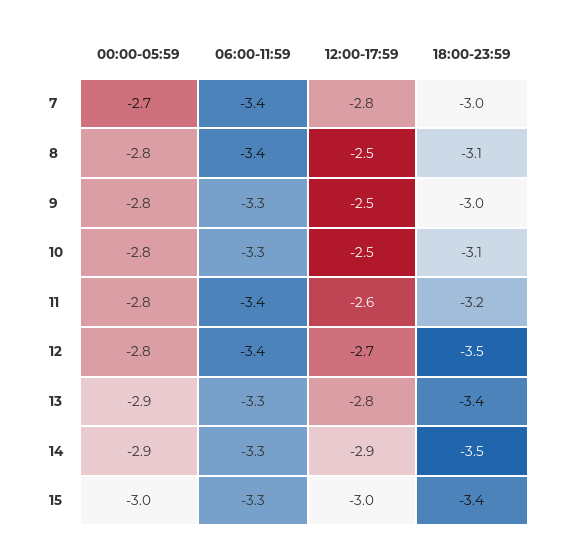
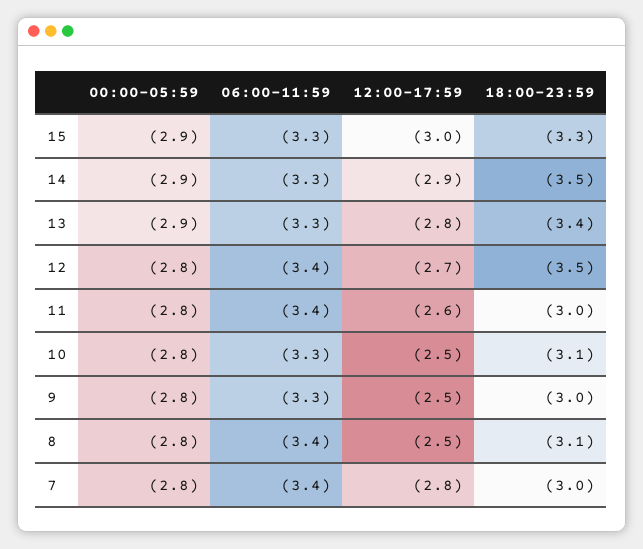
  {
    "00:00-05:59": {
-     "7": -2.7,
+     "7": -2.8,
      "8": -2.8,
      "9": -2.8,
      "10": -2.8,
      "11": -2.8,
      "12": -2.8,
      "13": -2.9,
      "14": -2.9,
-     "15": -3
+     "15": -2.9
    },
    "06:00-11:59": {
      "7": -3.4,
      "8": -3.4,
      "9": -3.3,
      "10": -3.3,
      "11": -3.4,
      "12": -3.4,
      "13": -3.3,
      "14": -3.3,
      "15": -3.3
    },
    "12:00-17:59": {
      "7": -2.8,
      "8": -2.5,
      "9": -2.5,
      "10": -2.5,
      "11": -2.6,
      "12": -2.7,
      "13": -2.8,
      "14": -2.9,
      "15": -3
    },
    "18:00-23:59": {
      "7": -3,
      "8": -3.1,
      "9": -3,
      "10": -3.1,
-     "11": -3.2,
+     "11": -3,
      "12": -3.5,
      "13": -3.4,
      "14": -3.5,
-     "15": -3.4
+     "15": -3.3
    }
  }

